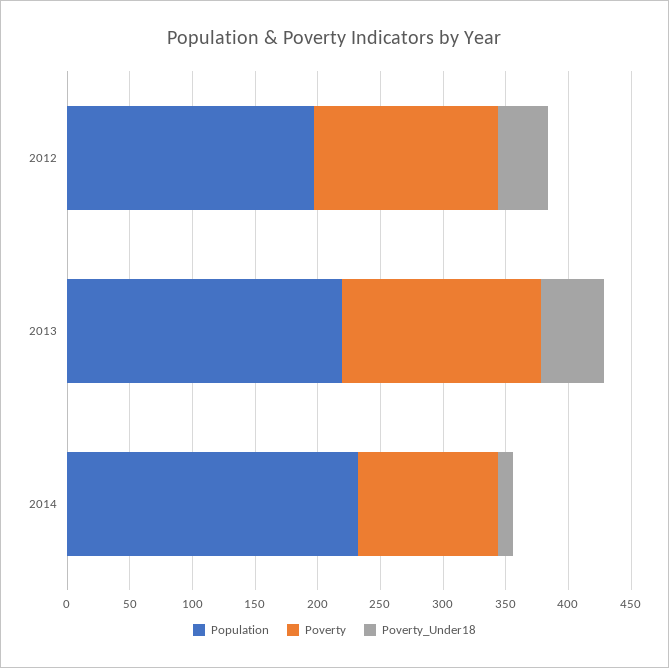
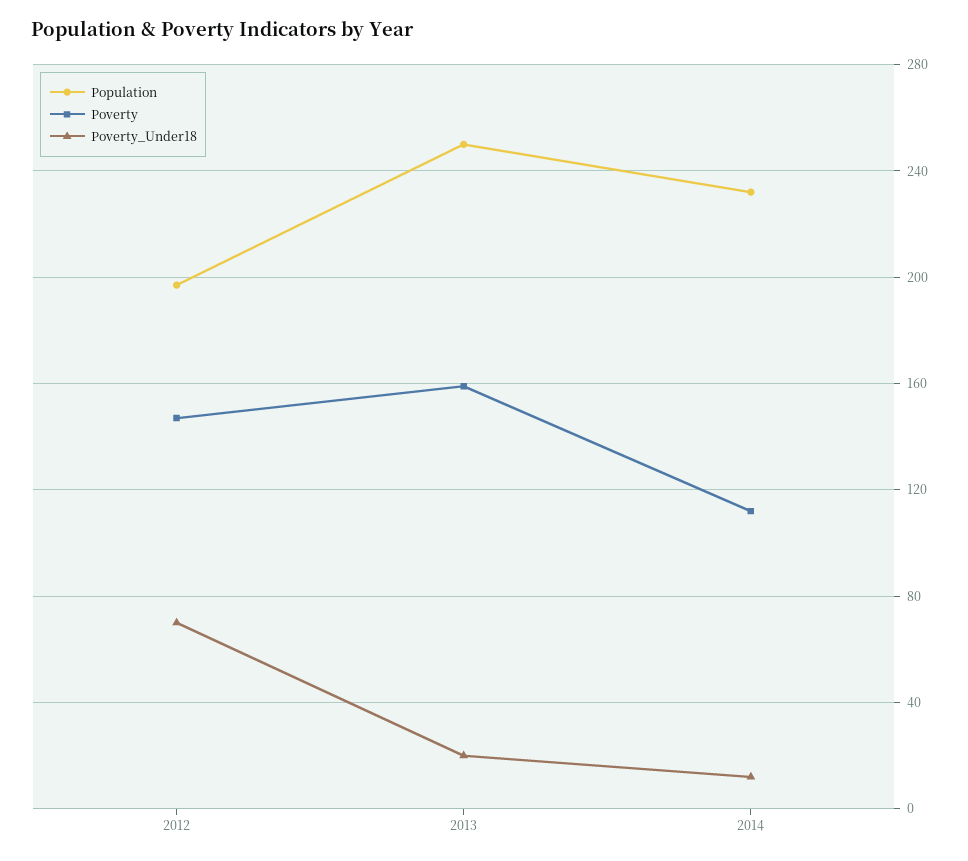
  {
    "Population": {
      "2012": 195,
-     "2013": 220,
+     "2013": 250,
      "2014": 230
    },
    "Poverty": {
      "2012": 145,
      "2013": 160,
      "2014": 110
    },
    "Poverty_Under18": {
-     "2012": 40,
+     "2012": 70,
-     "2013": 50,
+     "2013": 20,
      "2014": 10
    }
  }

